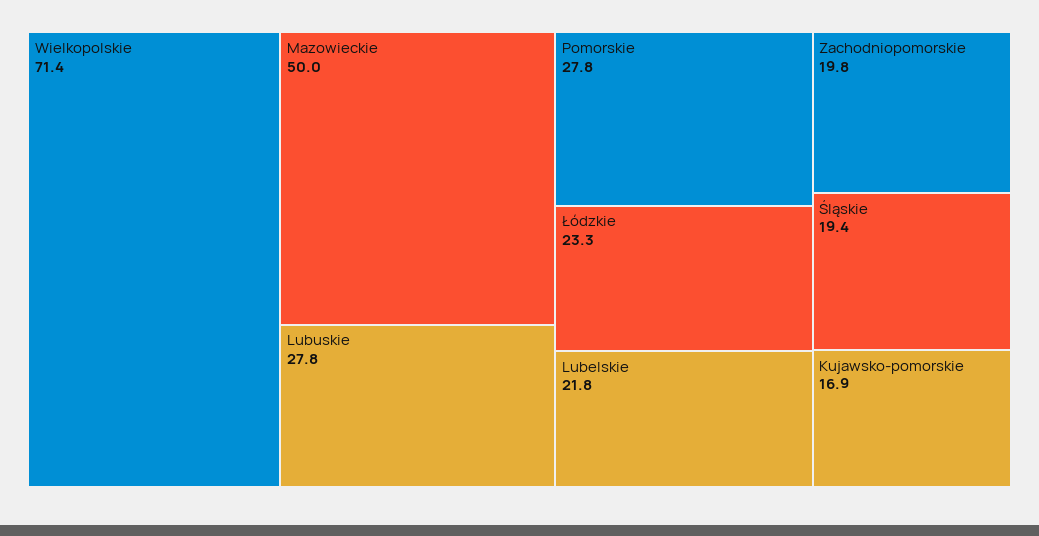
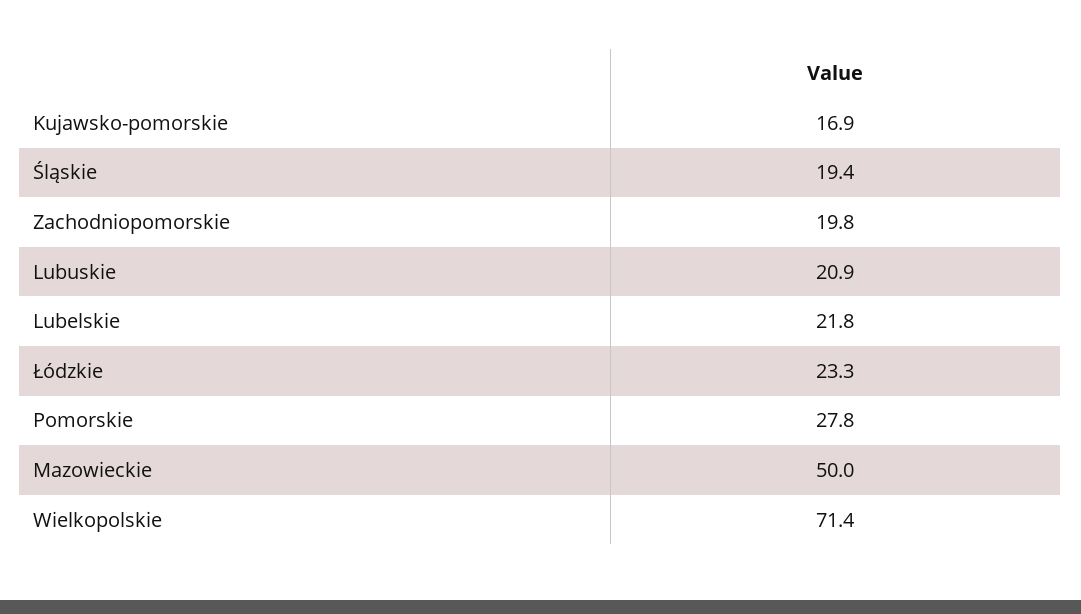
  {
    "Wielkopolskie": 71.4,
    "Mazowieckie": 50,
-   "Lubuskie": 27.8,
+   "Lubuskie": 20.9,
    "Pomorskie": 27.8,
    "Łódzkie": 23.3,
    "Lubelskie": 21.8,
    "Zachodniopomorskie": 19.8,
    "Śląskie": 19.4,
    "Kujawsko-pomorskie": 16.9
  }

